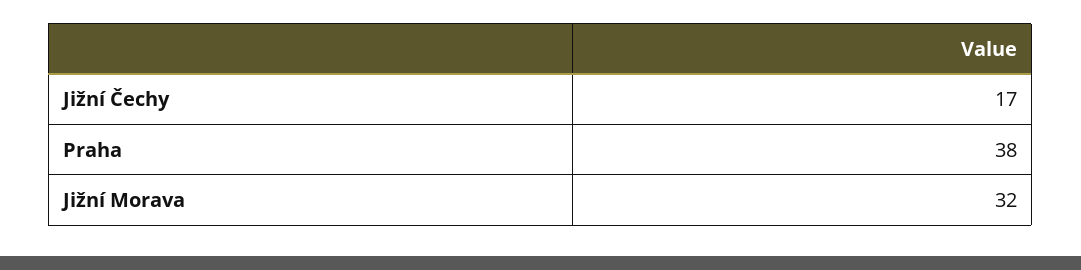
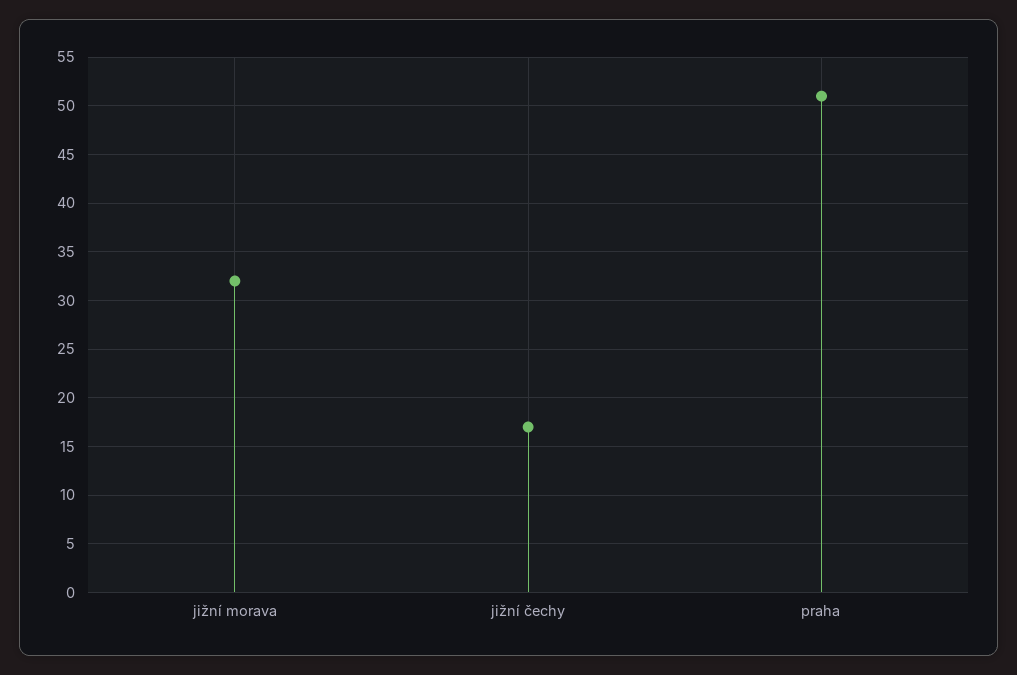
  {
    "Jižní Čechy": 17,
-   "Praha": 38,
+   "Praha": 51,
    "Jižní Morava": 32
  }

